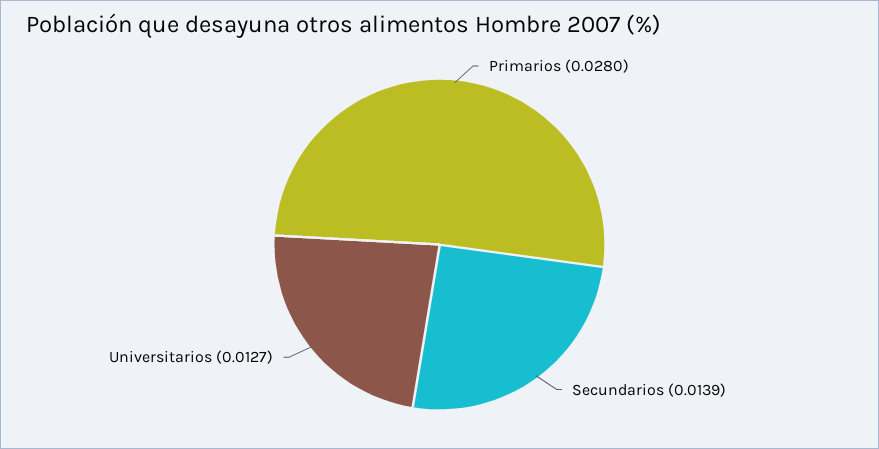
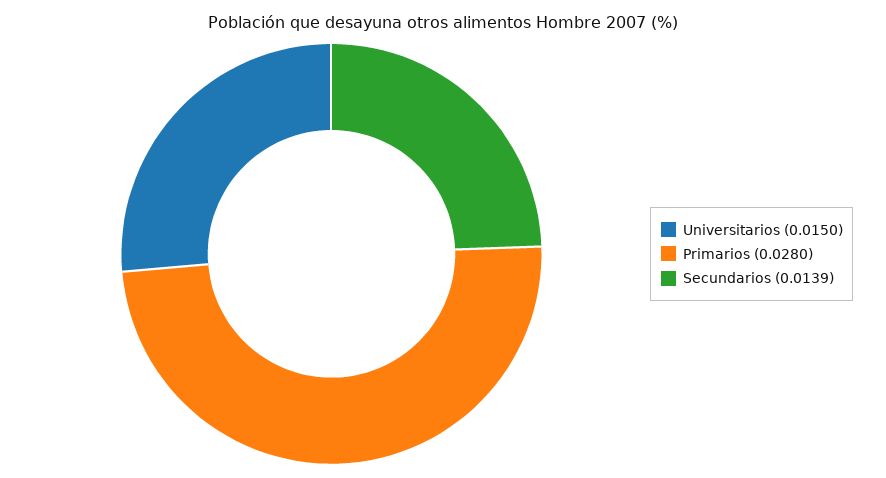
  {
    "Primarios": 0.028,
    "Secundarios": 0.0139,
-   "Universitarios": 0.0127
+   "Universitarios": 0.015
  }

